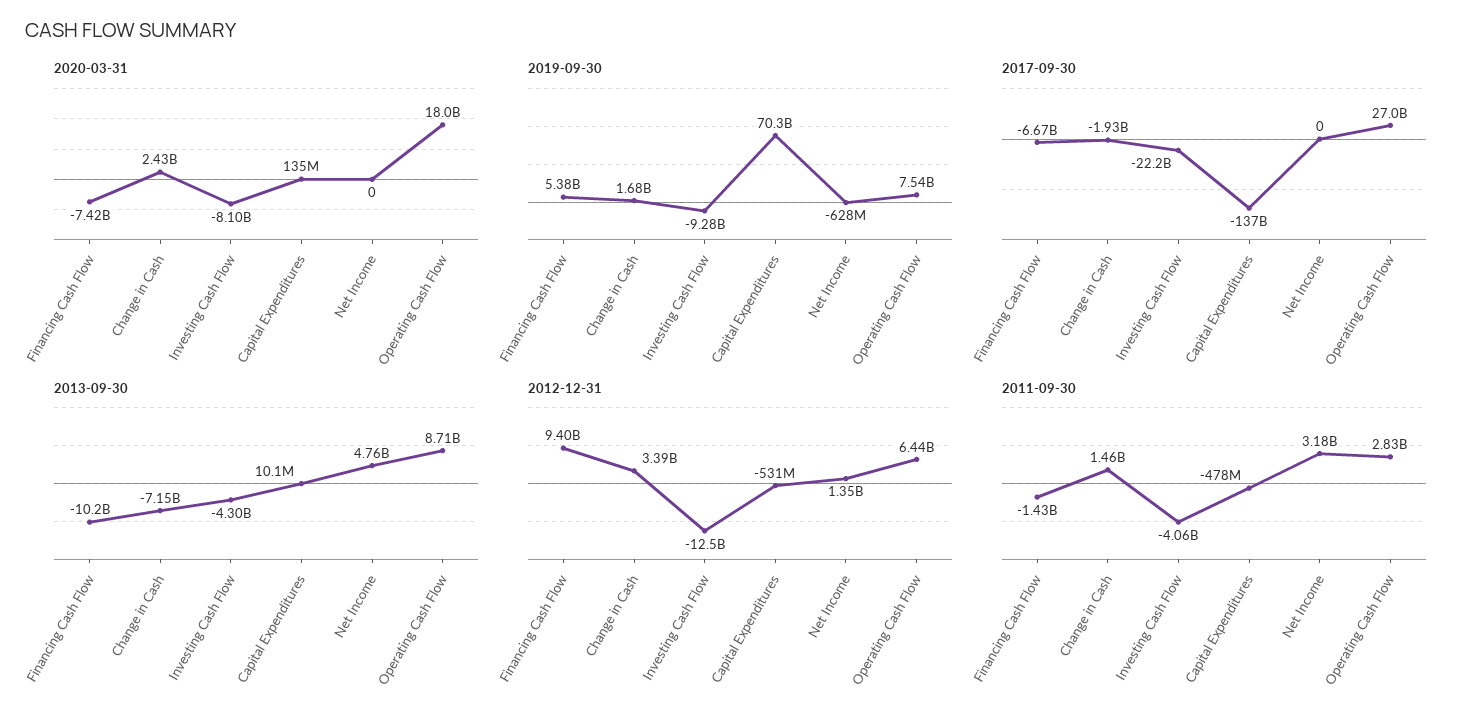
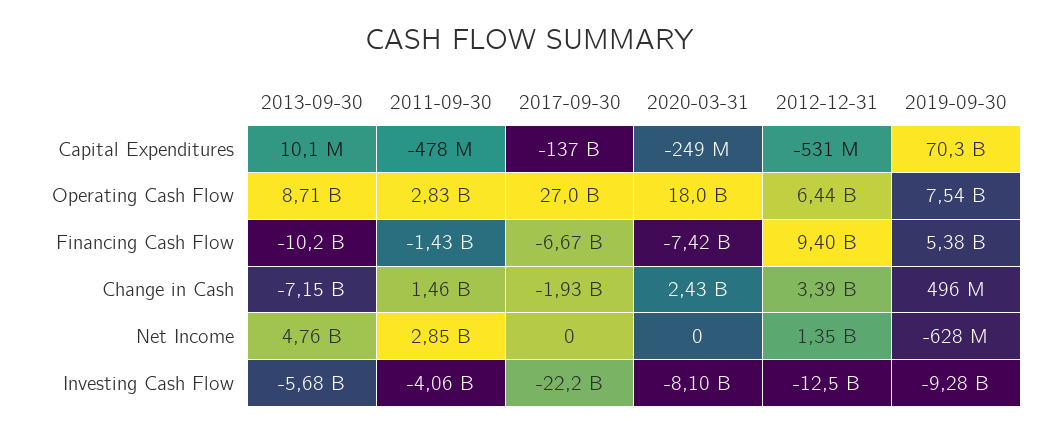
  {
    "2020-03-31": {
      "Financing Cash Flow": -7420000000,
      "Change in Cash": 2430000000,
      "Investing Cash Flow": -8100000000,
-     "Capital Expenditures": 135000000,
+     "Capital Expenditures": -249000000,
      "Net Income": 0,
      "Operating Cash Flow": 18000000000
    },
    "2019-09-30": {
      "Financing Cash Flow": 5380000000,
-     "Change in Cash": 1680000000,
+     "Change in Cash": 496000000,
      "Investing Cash Flow": -9280000000,
      "Capital Expenditures": 70300000000,
      "Net Income": -628000000,
      "Operating Cash Flow": 7540000000
    },
    "2017-09-30": {
      "Financing Cash Flow": -6670000000,
      "Change in Cash": -1930000000,
      "Investing Cash Flow": -22200000000,
      "Capital Expenditures": -137000000000,
      "Net Income": 0,
      "Operating Cash Flow": 27000000000
    },
    "2013-09-30": {
      "Financing Cash Flow": -10200000000,
      "Change in Cash": -7150000000,
-     "Investing Cash Flow": -4300000000,
+     "Investing Cash Flow": -5680000000,
      "Capital Expenditures": 10100000,
      "Net Income": 4760000000,
      "Operating Cash Flow": 8710000000
    },
    "2012-12-31": {
      "Financing Cash Flow": 9400000000,
      "Change in Cash": 3390000000,
      "Investing Cash Flow": -12500000000,
      "Capital Expenditures": -531000000,
      "Net Income": 1350000000,
      "Operating Cash Flow": 6440000000
    },
    "2011-09-30": {
      "Financing Cash Flow": -1430000000,
      "Change in Cash": 1460000000,
      "Investing Cash Flow": -4060000000,
      "Capital Expenditures": -478000000,
-     "Net Income": 3180000000,
+     "Net Income": 2850000000,
      "Operating Cash Flow": 2830000000
    }
  }

